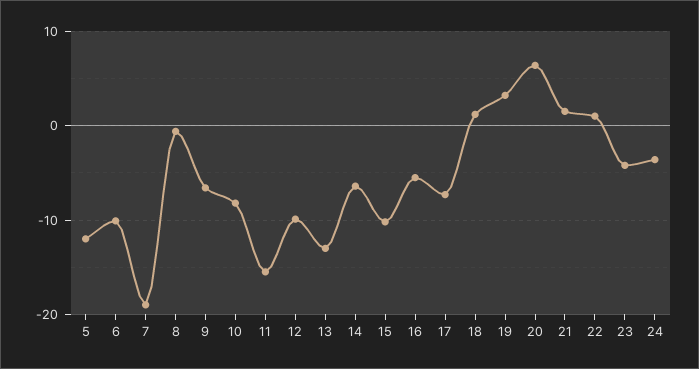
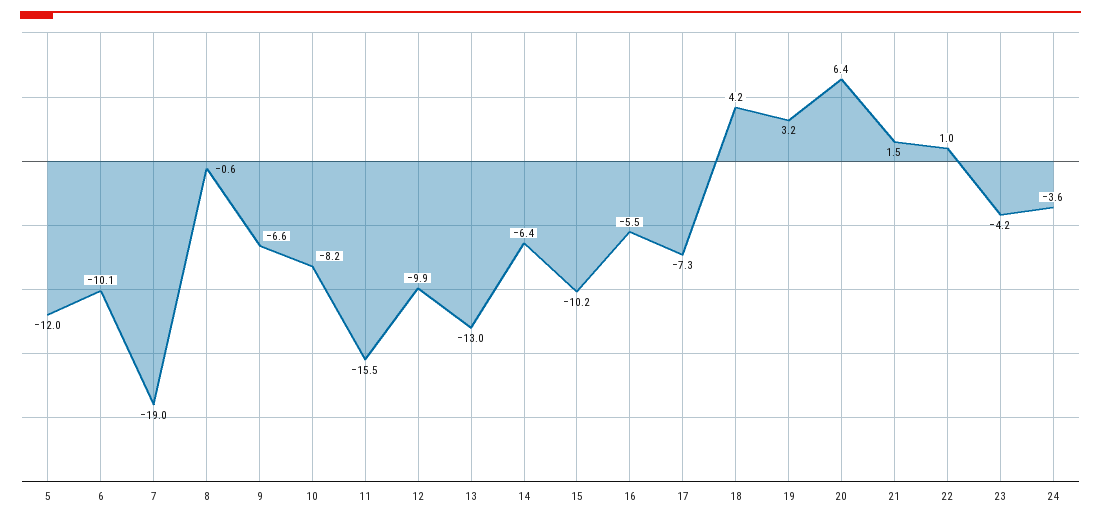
  {
    "5": -12,
    "6": -10.1,
    "7": -19,
    "8": -0.6,
    "9": -6.6,
    "10": -8.2,
    "11": -15.5,
    "12": -9.9,
    "13": -13,
    "14": -6.4,
    "15": -10.2,
    "16": -5.5,
    "17": -7.3,
-   "18": 1,
+   "18": 4.2,
    "19": 3.2,
    "20": 6.4,
    "21": 1.5,
    "22": 1,
    "23": -4.2,
    "24": -3.6
  }

